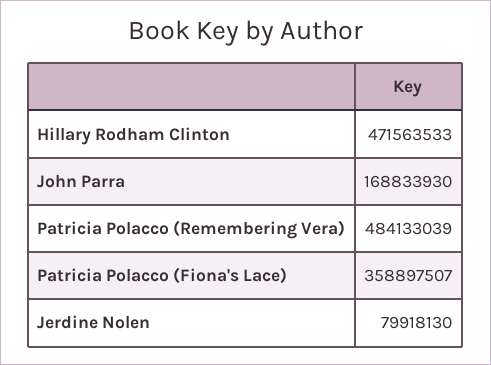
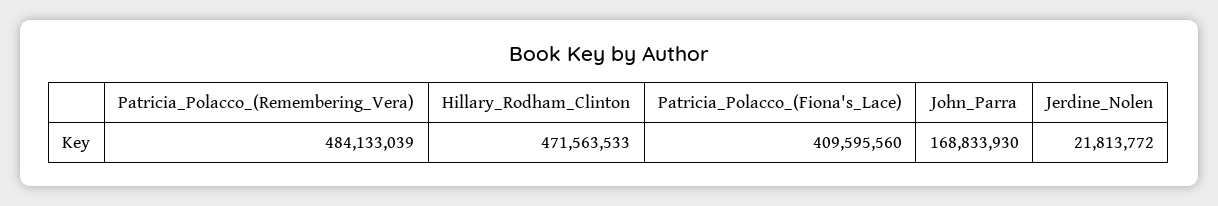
  {
    "Hillary Rodham Clinton": 471563533,
    "John Parra": 168833930,
    "Patricia Polacco (Remembering Vera)": 484133039,
-   "Patricia Polacco (Fiona's Lace)": 358897507,
+   "Patricia Polacco (Fiona's Lace)": 409595560,
-   "Jerdine Nolen": 79918130
+   "Jerdine Nolen": 21813772
  }

